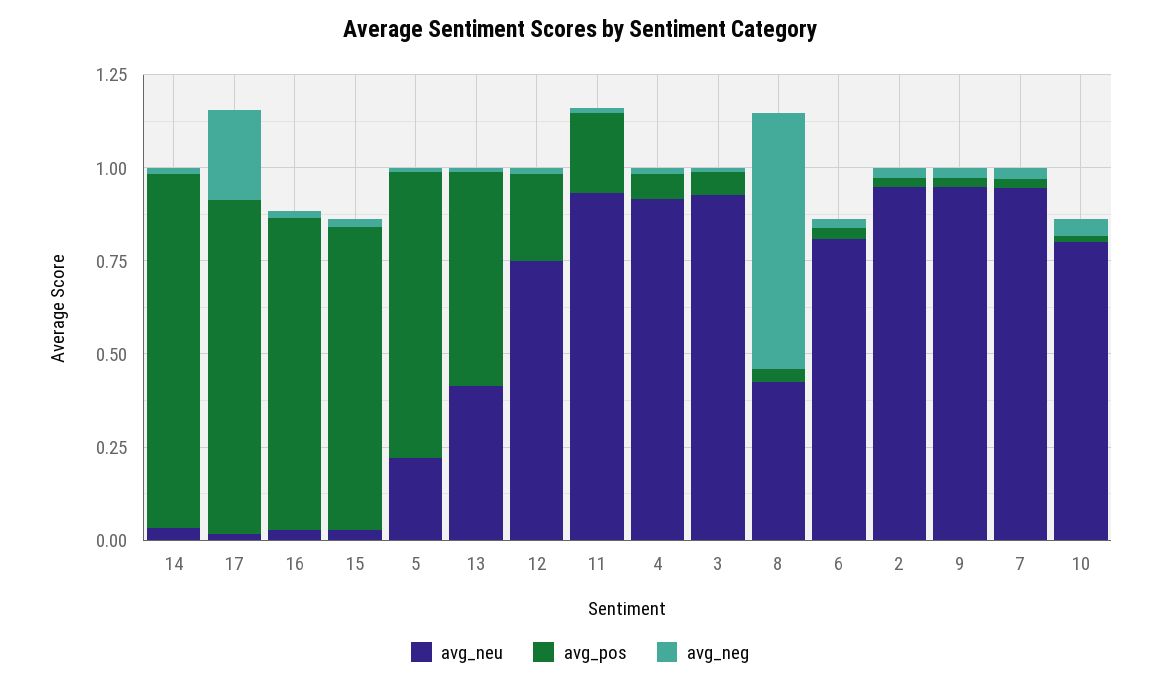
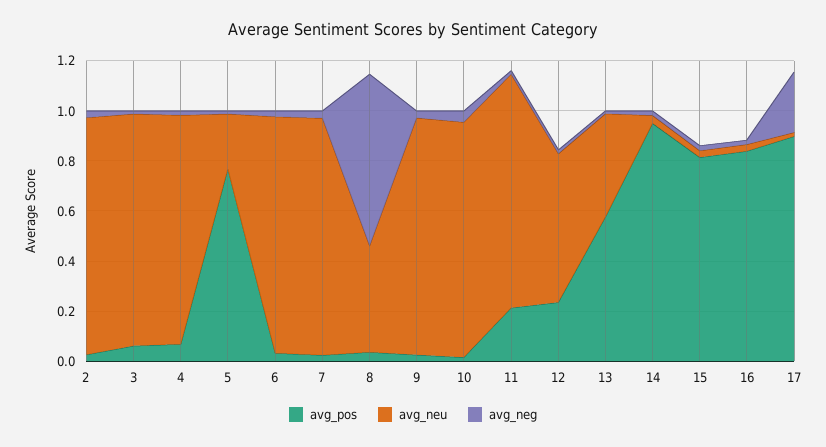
  {
    "avg_neu": {
      "14": 0.05,
      "17": 0,
      "16": 0.05,
      "15": 0.05,
      "5": 0.2,
      "13": 0.4,
-     "12": 0.75,
+     "12": 0.6,
      "11": 0.95,
      "4": 0.9,
      "3": 0.95,
      "8": 0.4,
-     "6": 0.8,
+     "6": 0.95,
      "2": 0.95,
      "9": 0.95,
      "7": 0.95,
-     "10": 0.8
+     "10": 0.95
    },
    "avg_pos": {
      "14": 0.95,
      "17": 0.9,
      "16": 0.85,
      "15": 0.8,
      "5": 0.75,
      "13": 0.6,
      "12": 0.25,
      "11": 0.2,
      "4": 0.05,
      "3": 0.05,
      "8": 0.05,
      "6": 0.05,
      "2": 0.05,
      "9": 0.05,
      "7": 0,
      "10": 0
    },
    "avg_neg": {
      "14": 0,
      "17": 0.25,
      "16": 0,
      "15": 0,
      "5": 0,
      "13": 0,
      "12": 0,
      "11": 0,
      "4": 0,
      "3": 0,
      "8": 0.7,
      "6": 0,
      "2": 0.05,
      "9": 0.05,
      "7": 0.05,
      "10": 0.05
    }
  }

